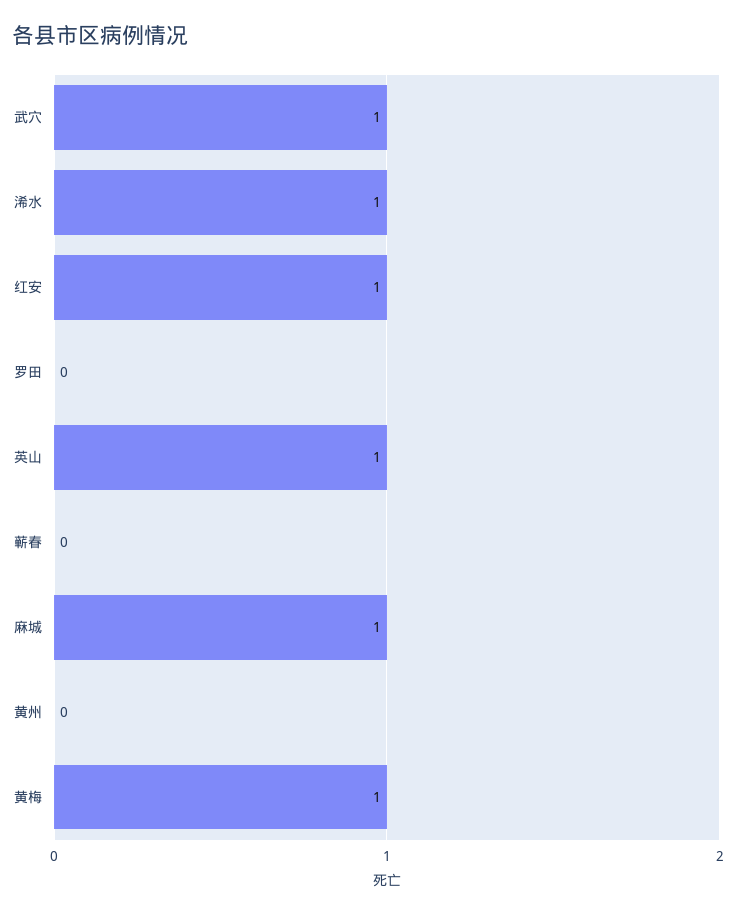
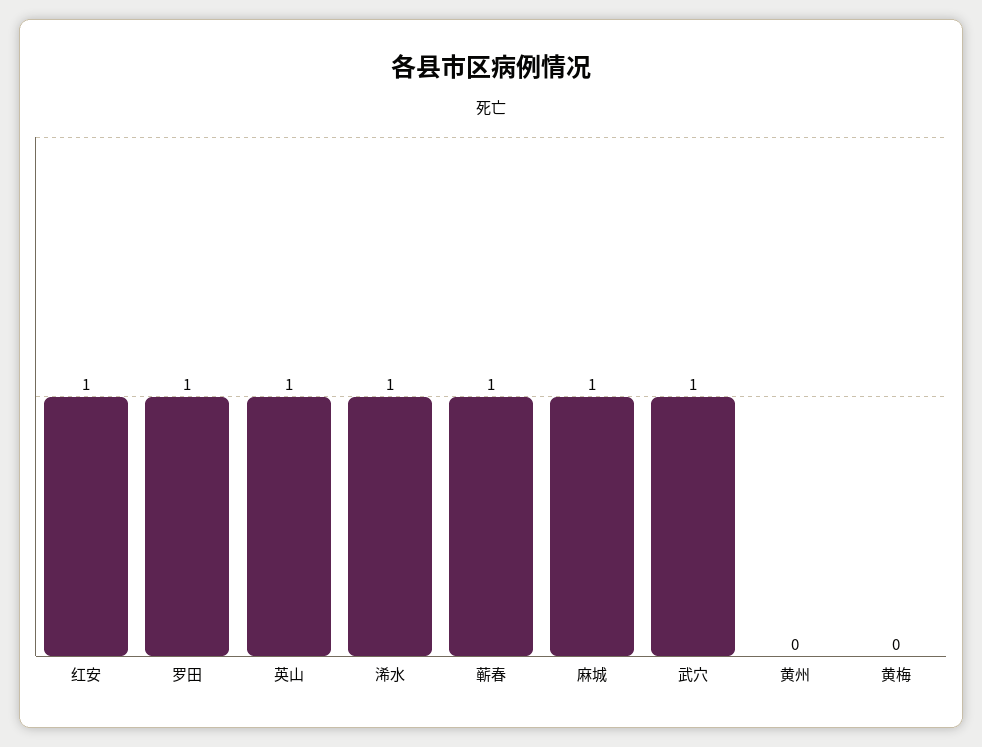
  {
    "武穴": 1,
    "浠水": 1,
    "红安": 1,
-   "罗田": 0,
+   "罗田": 1,
    "英山": 1,
-   "蕲春": 0,
+   "蕲春": 1,
    "麻城": 1,
    "黄州": 0,
-   "黄梅": 1
+   "黄梅": 0
  }

